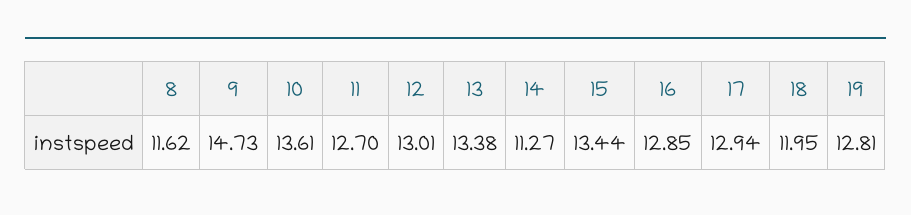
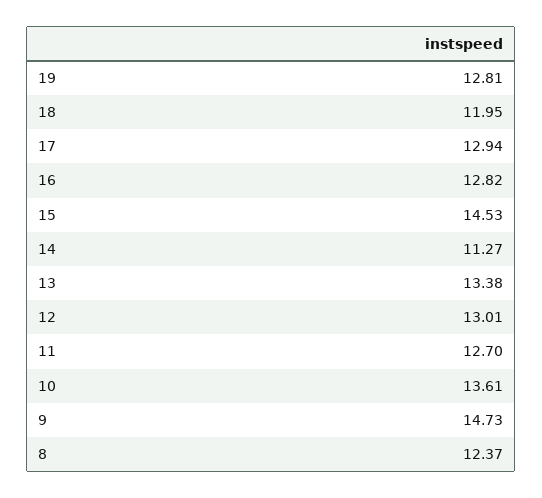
  {
-   "8": 11.62,
+   "8": 12.37,
    "9": 14.73,
    "10": 13.61,
    "11": 12.7,
    "12": 13.01,
    "13": 13.38,
    "14": 11.27,
-   "15": 13.44,
+   "15": 14.53,
-   "16": 12.85,
+   "16": 12.82,
    "17": 12.94,
    "18": 11.95,
    "19": 12.81
  }

